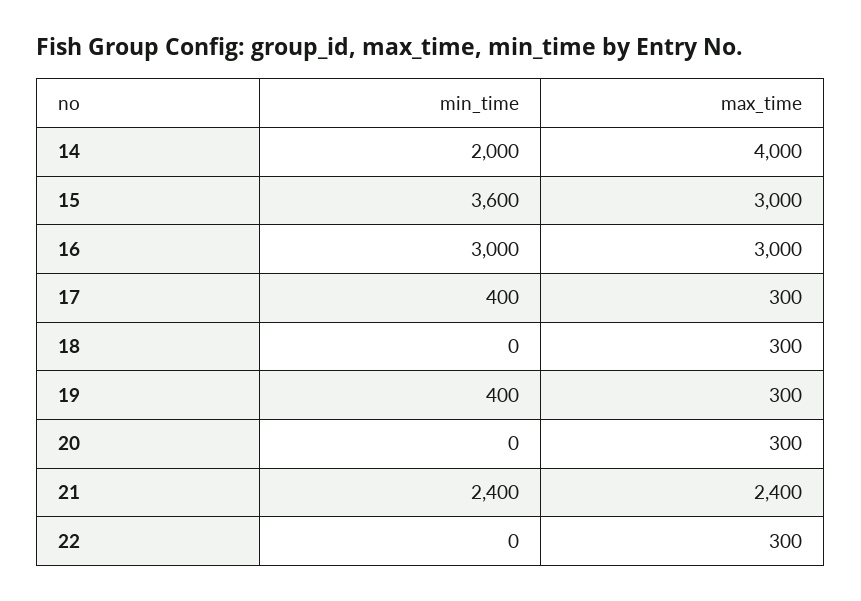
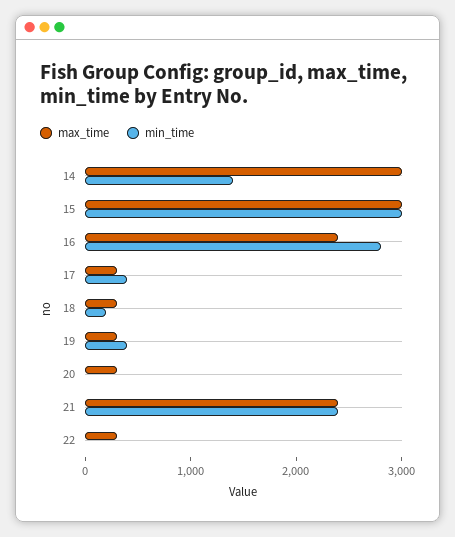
  {
    "min_time": {
-     "14": 2000,
+     "14": 1400,
-     "15": 3600,
+     "15": 3000,
-     "16": 3000,
+     "16": 2800,
      "17": 400,
-     "18": 0,
+     "18": 200,
      "19": 400,
      "20": 0,
      "21": 2400,
      "22": 0
    },
    "max_time": {
-     "14": 4000,
+     "14": 3000,
      "15": 3000,
-     "16": 3000,
+     "16": 2400,
      "17": 300,
      "18": 300,
      "19": 300,
      "20": 300,
      "21": 2400,
      "22": 300
    }
  }

